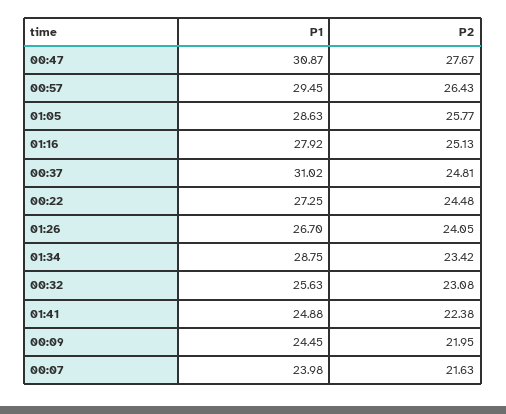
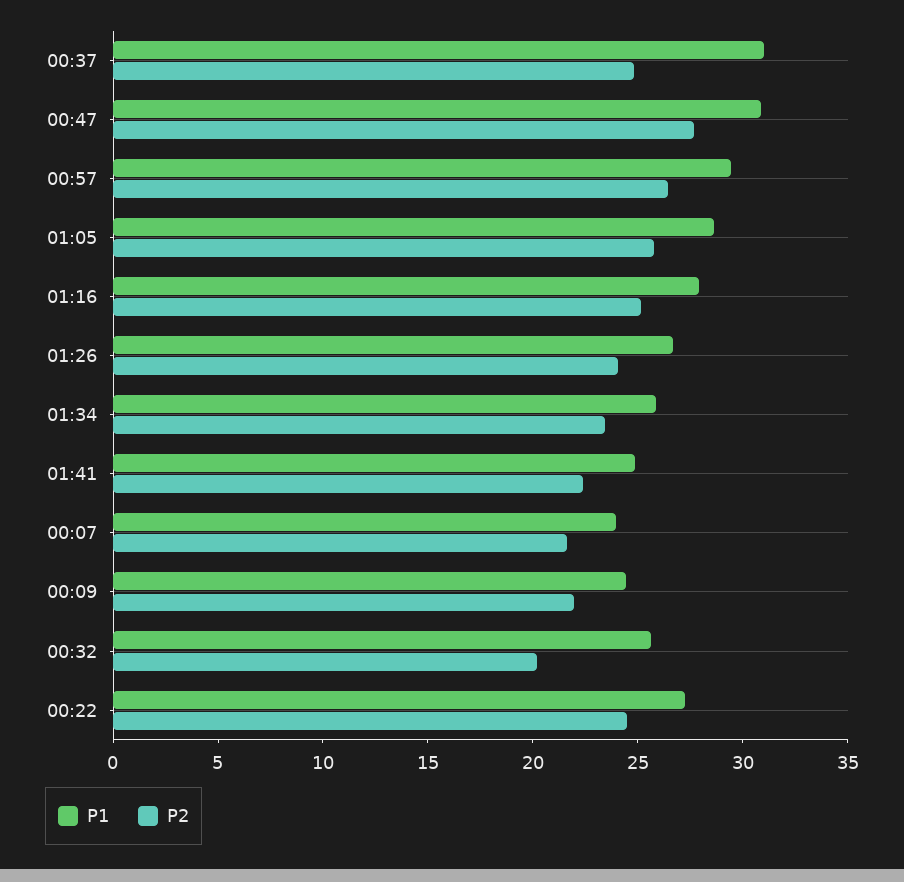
  {
    "P1": {
      "00:47": 30.87,
      "00:57": 29.45,
      "01:05": 28.63,
      "01:16": 27.92,
      "00:37": 31.02,
      "00:22": 27.25,
      "01:26": 26.7,
-     "01:34": 28.75,
+     "01:34": 26,
      "00:32": 25.63,
      "01:41": 24.88,
      "00:09": 24.45,
      "00:07": 23.98
    },
    "P2": {
      "00:47": 27.67,
      "00:57": 26.43,
      "01:05": 25.77,
      "01:16": 25.13,
      "00:37": 24.81,
      "00:22": 24.48,
      "01:26": 24.05,
      "01:34": 23.42,
-     "00:32": 23.08,
+     "00:32": 20,
      "01:41": 22.38,
      "00:09": 21.95,
      "00:07": 21.63
    }
  }

